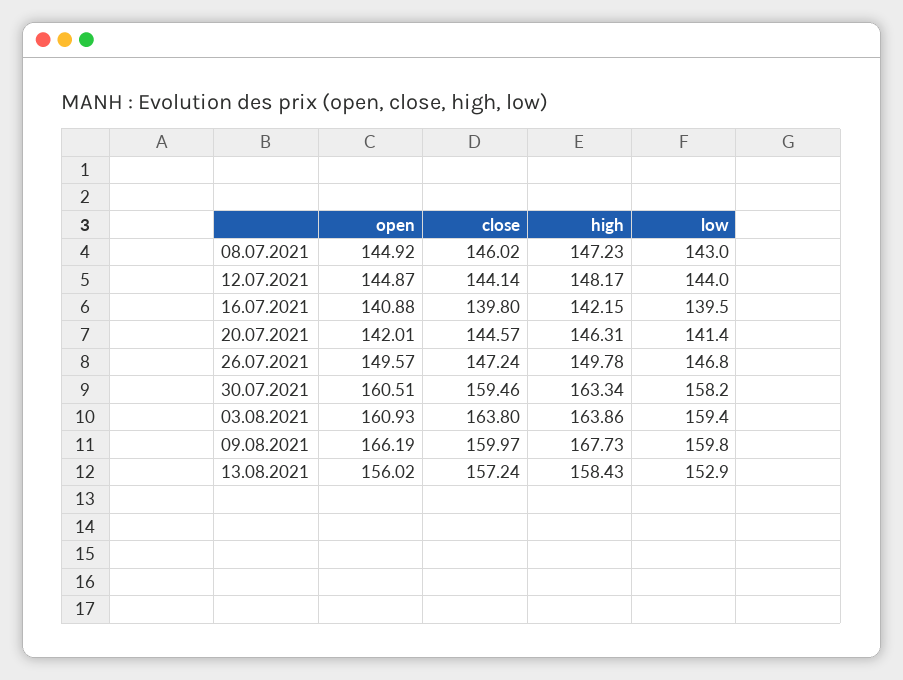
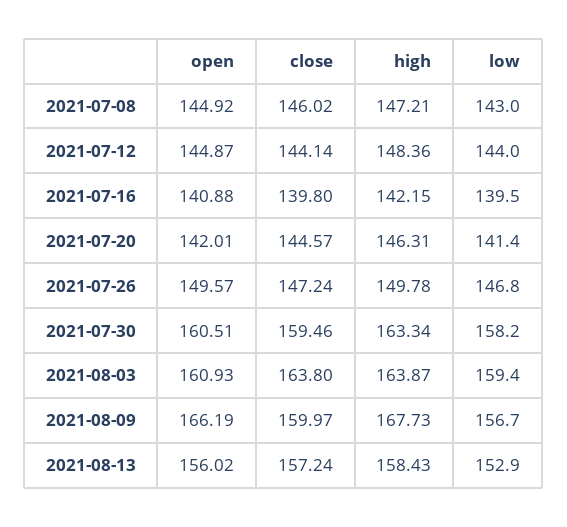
  {
    "open": {
      "08.07.2021": 144.92,
      "12.07.2021": 144.87,
      "16.07.2021": 140.88,
      "20.07.2021": 142.01,
      "26.07.2021": 149.57,
      "30.07.2021": 160.51,
      "03.08.2021": 160.93,
      "09.08.2021": 166.19,
      "13.08.2021": 156.02
    },
    "close": {
      "08.07.2021": 146.02,
      "12.07.2021": 144.14,
      "16.07.2021": 139.8,
      "20.07.2021": 144.57,
      "26.07.2021": 147.24,
      "30.07.2021": 159.46,
      "03.08.2021": 163.8,
      "09.08.2021": 159.97,
      "13.08.2021": 157.24
    },
    "high": {
-     "08.07.2021": 147.23,
+     "08.07.2021": 147.21,
-     "12.07.2021": 148.17,
+     "12.07.2021": 148.36,
      "16.07.2021": 142.15,
      "20.07.2021": 146.31,
      "26.07.2021": 149.78,
      "30.07.2021": 163.34,
-     "03.08.2021": 163.86,
+     "03.08.2021": 163.87,
      "09.08.2021": 167.73,
      "13.08.2021": 158.43
    },
    "low": {
      "08.07.2021": 143,
      "12.07.2021": 144,
      "16.07.2021": 139.5,
      "20.07.2021": 141.4,
      "26.07.2021": 146.8,
      "30.07.2021": 158.2,
      "03.08.2021": 159.4,
-     "09.08.2021": 159.8,
+     "09.08.2021": 156.7,
      "13.08.2021": 152.9
    }
  }

